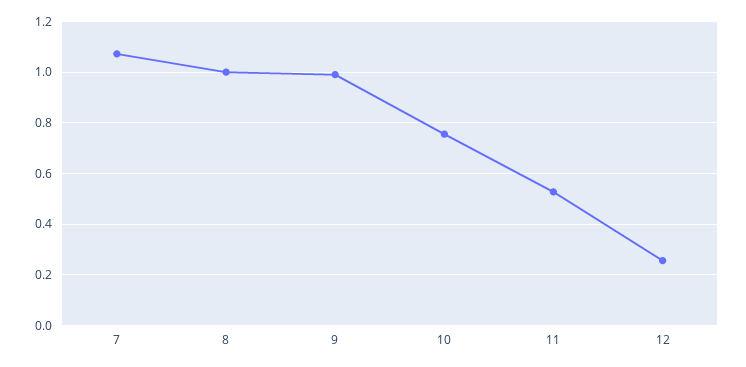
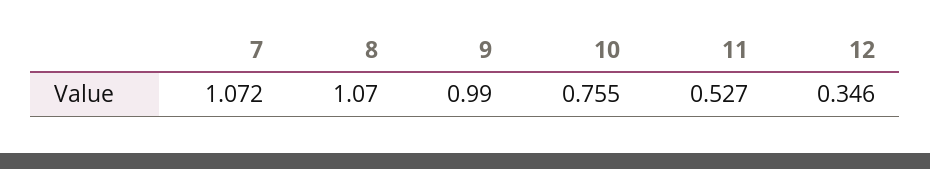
  {
    "7": 1.072,
-   "8": 1,
+   "8": 1.07,
    "9": 0.99,
    "10": 0.755,
    "11": 0.527,
-   "12": 0.25
+   "12": 0.346
  }

